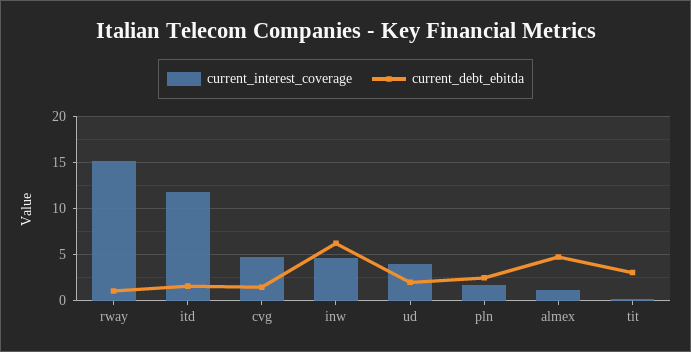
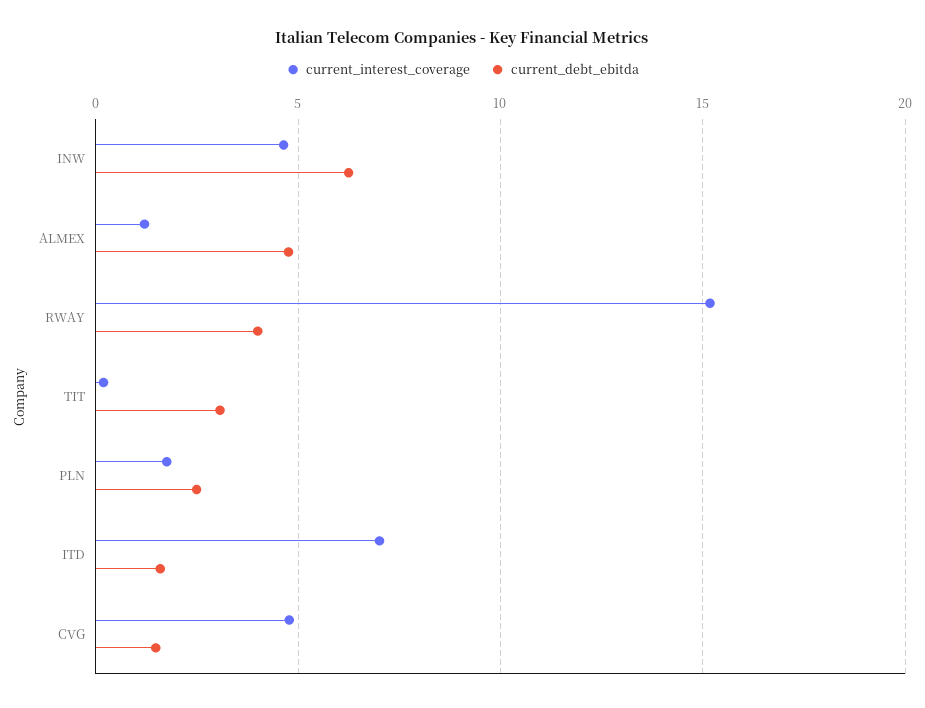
  {
    "current_interest_coverage": {
      "rway": 15,
-     "itd": 12,
+     "itd": 7,
      "cvg": 5,
      "inw": 4.5,
-     "ud": 4,
      "pln": 2,
      "almex": 1,
      "tit": 0
    },
    "current_debt_ebitda": {
-     "rway": 1,
+     "rway": 4,
      "itd": 1.5,
      "cvg": 1.5,
      "inw": 6,
-     "ud": 2,
      "pln": 2.5,
      "almex": 5,
      "tit": 3
    }
  }

